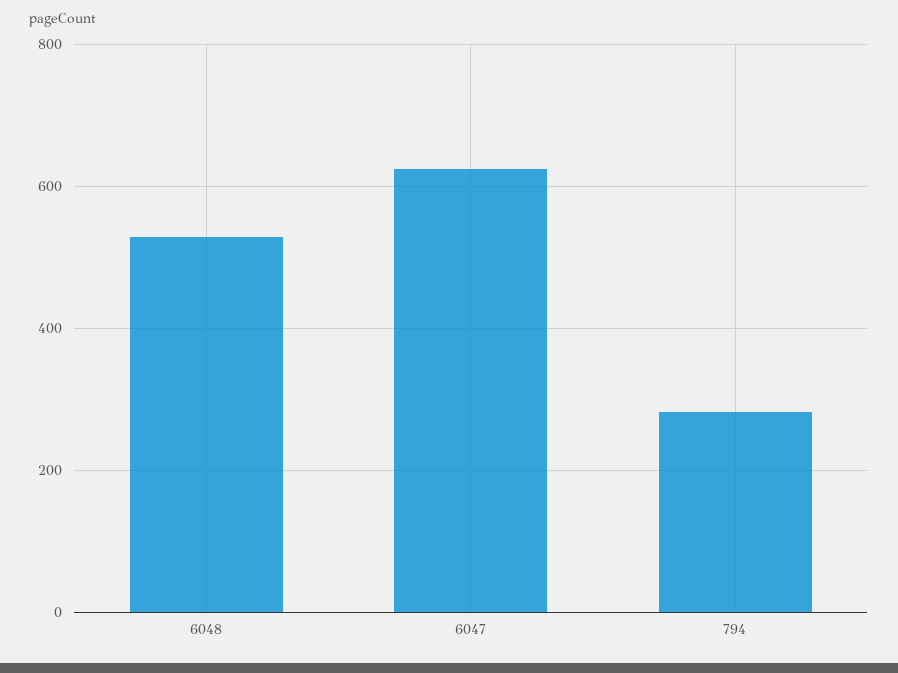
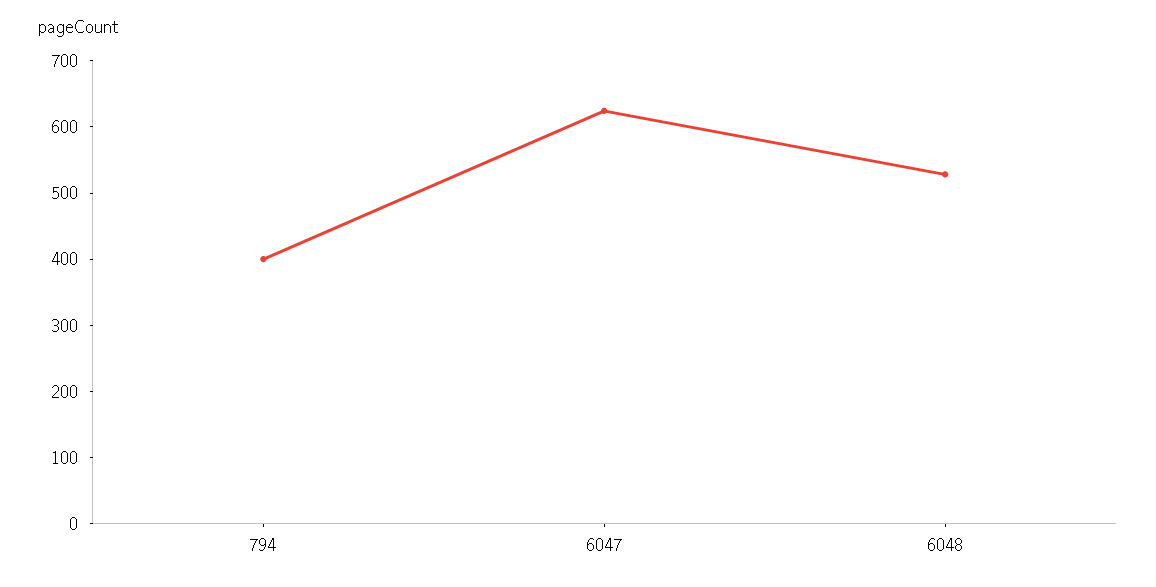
  {
    "6048": 520,
    "6047": 620,
-   "794": 280
+   "794": 400
  }

